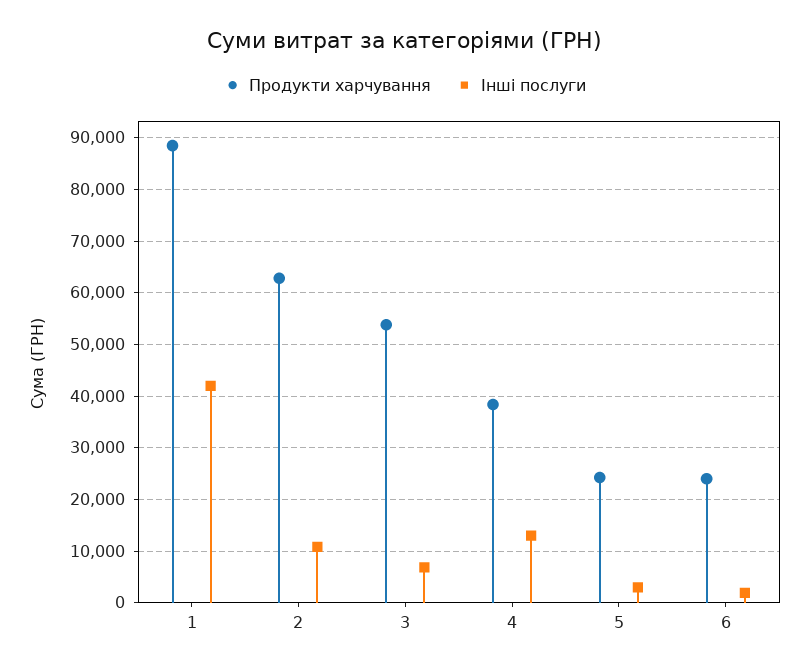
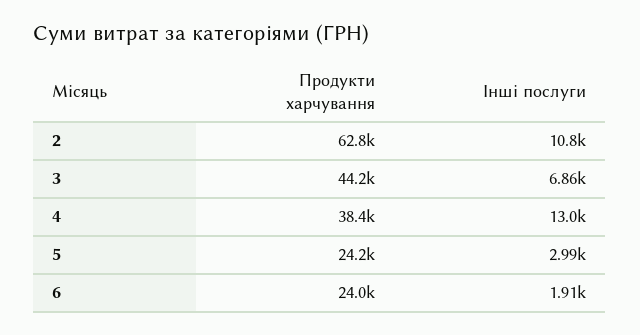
  {
    "Продукти харчування": {
-     "1": 88000,
      "2": 62800,
-     "3": 54000,
+     "3": 44200,
      "4": 38400,
      "5": 24200,
      "6": 24000
    },
    "Інші послуги": {
-     "1": 42000,
      "2": 10800,
      "3": 6860,
      "4": 13000,
      "5": 2990,
      "6": 1910
    }
  }

